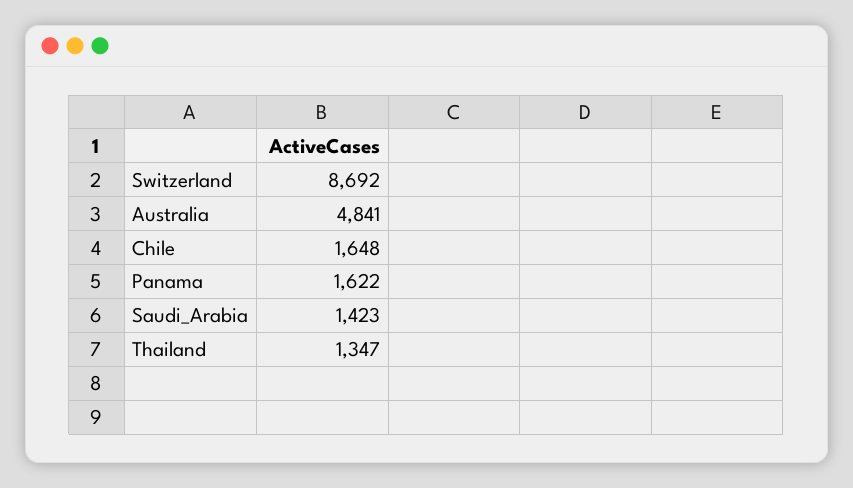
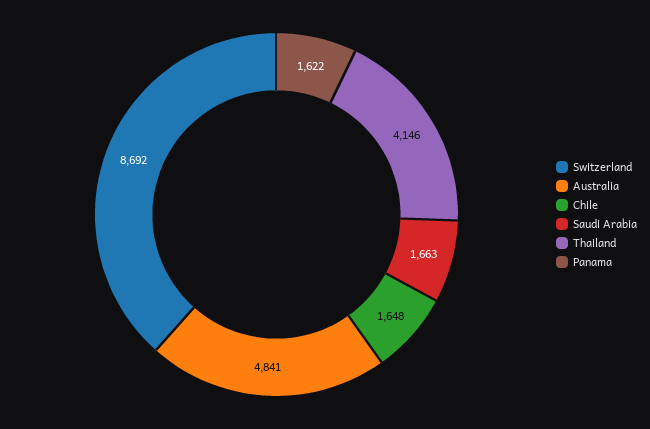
  {
    "Switzerland": 8692,
    "Australia": 4841,
    "Chile": 1648,
    "Panama": 1622,
-   "Saudi_Arabia": 1423,
+   "Saudi_Arabia": 1663,
-   "Thailand": 1347
+   "Thailand": 4146
  }

